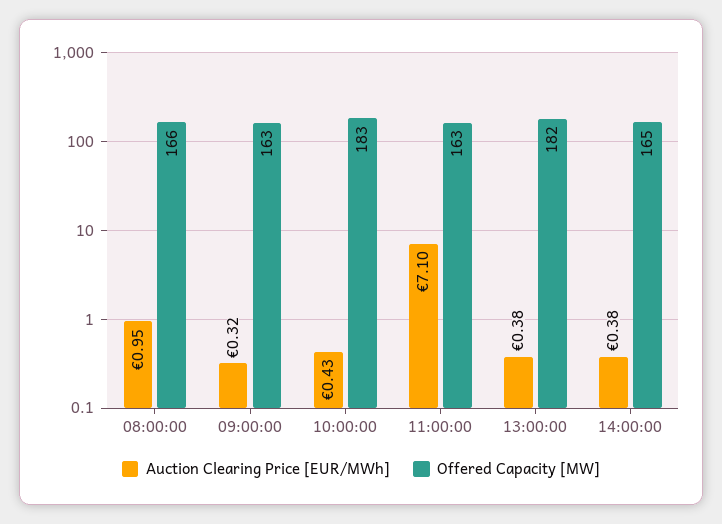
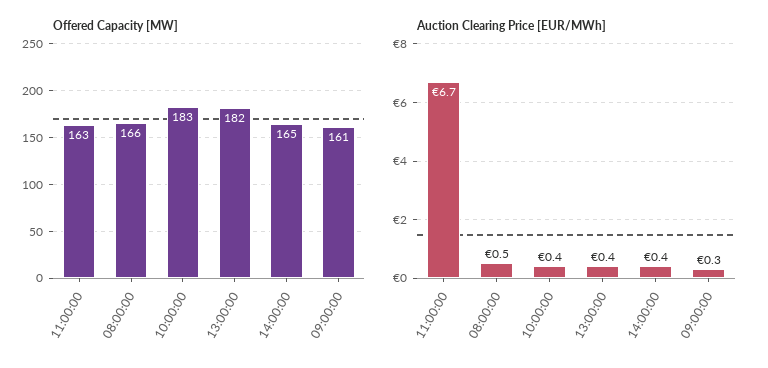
  {
    "Auction Clearing Price [EUR/MWh]": {
-     "08:00:00": 0.95,
+     "08:00:00": 0.5,
      "09:00:00": 0.32,
      "10:00:00": 0.43,
-     "11:00:00": 7.1,
+     "11:00:00": 6.7,
      "13:00:00": 0.38,
      "14:00:00": 0.38
    },
    "Offered Capacity [MW]": {
      "08:00:00": 166,
-     "09:00:00": 163,
+     "09:00:00": 161,
      "10:00:00": 183,
      "11:00:00": 163,
      "13:00:00": 182,
      "14:00:00": 165
    }
  }

